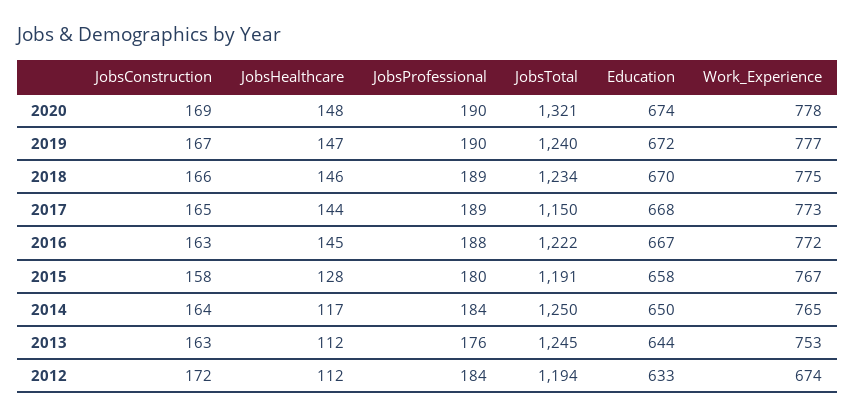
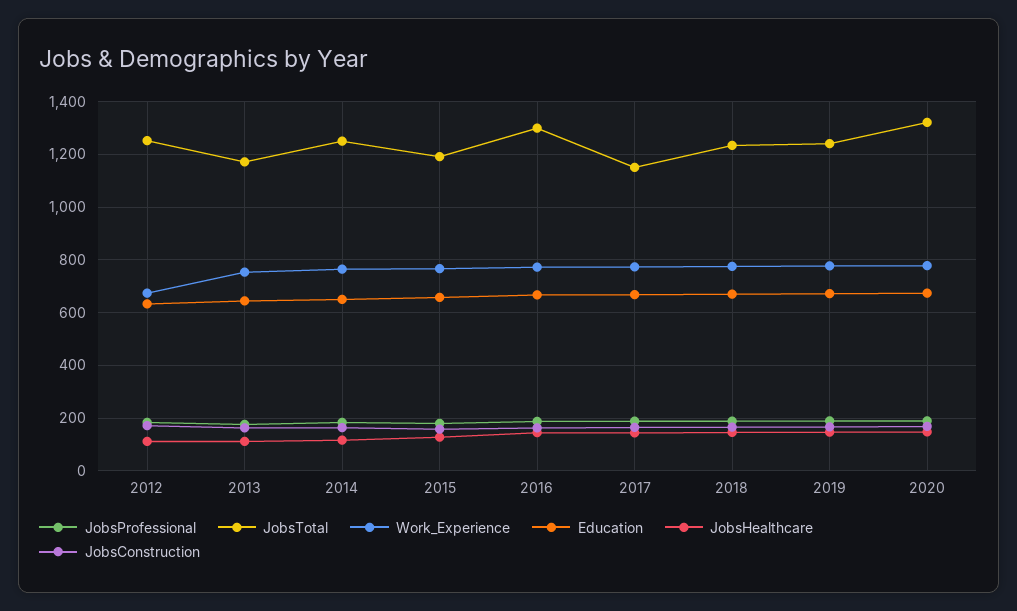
  {
    "JobsConstruction": {
      "2020": 169,
      "2019": 167,
      "2018": 166,
      "2017": 165,
      "2016": 163,
      "2015": 158,
      "2014": 164,
      "2013": 163,
      "2012": 172
    },
    "JobsHealthcare": {
      "2020": 148,
      "2019": 147,
      "2018": 146,
      "2017": 144,
      "2016": 145,
      "2015": 128,
      "2014": 117,
      "2013": 112,
      "2012": 112
    },
    "JobsProfessional": {
      "2020": 190,
      "2019": 190,
      "2018": 189,
      "2017": 189,
      "2016": 188,
      "2015": 180,
      "2014": 184,
      "2013": 176,
      "2012": 184
    },
    "JobsTotal": {
      "2020": 1321,
      "2019": 1240,
      "2018": 1234,
      "2017": 1150,
-     "2016": 1222,
+     "2016": 1300,
      "2015": 1191,
      "2014": 1250,
-     "2013": 1245,
+     "2013": 1175,
-     "2012": 1194
+     "2012": 1250
    },
    "Education": {
      "2020": 674,
      "2019": 672,
      "2018": 670,
      "2017": 668,
      "2016": 667,
      "2015": 658,
      "2014": 650,
      "2013": 644,
      "2012": 633
    },
    "Work_Experience": {
      "2020": 778,
      "2019": 777,
      "2018": 775,
      "2017": 773,
      "2016": 772,
      "2015": 767,
      "2014": 765,
      "2013": 753,
      "2012": 674
    }
  }

